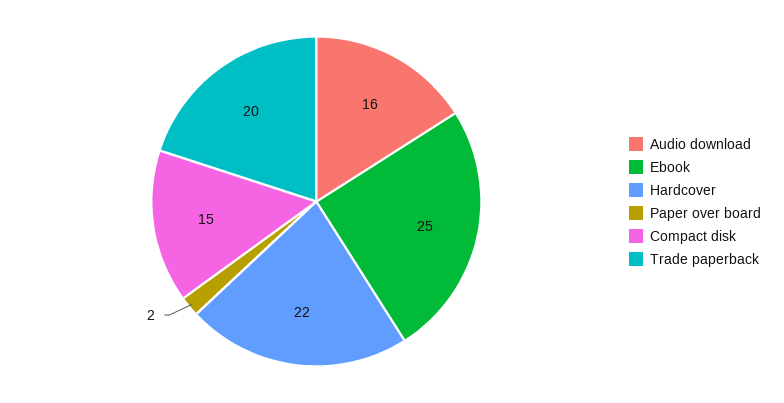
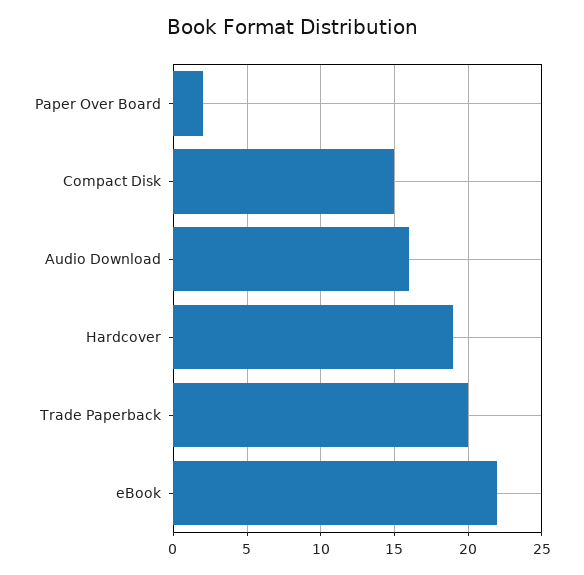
  {
    "Audio download": 16,
-   "Ebook": 25,
+   "Ebook": 22,
-   "Hardcover": 22,
+   "Hardcover": 19,
    "Paper over board": 2,
    "Compact disk": 15,
    "Trade paperback": 20
  }

